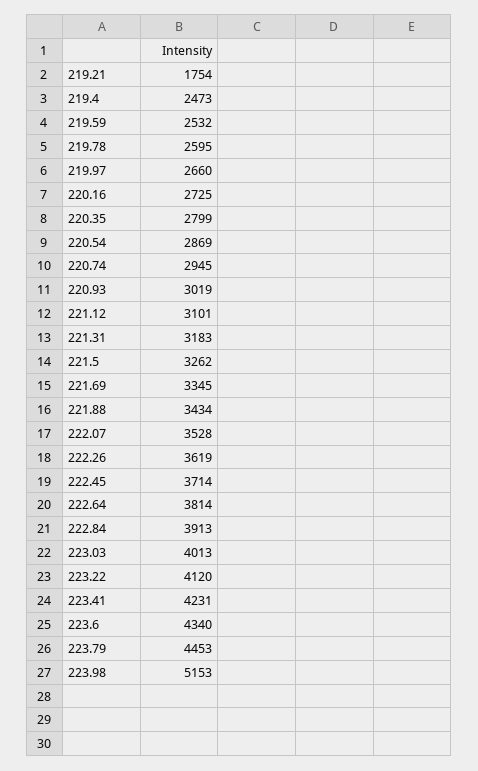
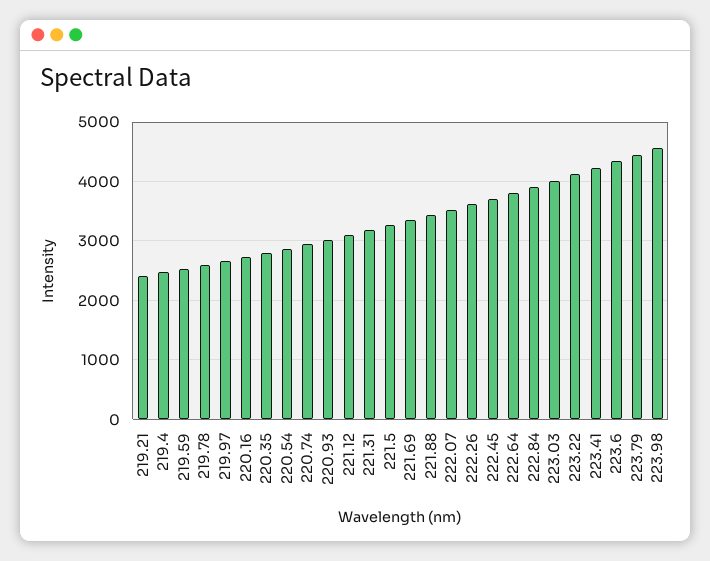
  {
-   "219.21": 1754,
+   "219.21": 2400,
    "219.4": 2473,
    "219.59": 2532,
    "219.78": 2595,
    "219.97": 2660,
    "220.16": 2725,
    "220.35": 2799,
    "220.54": 2869,
    "220.74": 2945,
    "220.93": 3019,
    "221.12": 3101,
    "221.31": 3183,
    "221.5": 3262,
    "221.69": 3345,
    "221.88": 3434,
    "222.07": 3528,
    "222.26": 3619,
    "222.45": 3714,
    "222.64": 3814,
    "222.84": 3913,
    "223.03": 4013,
    "223.22": 4120,
    "223.41": 4231,
    "223.6": 4340,
    "223.79": 4453,
-   "223.98": 5153
+   "223.98": 4600
  }

